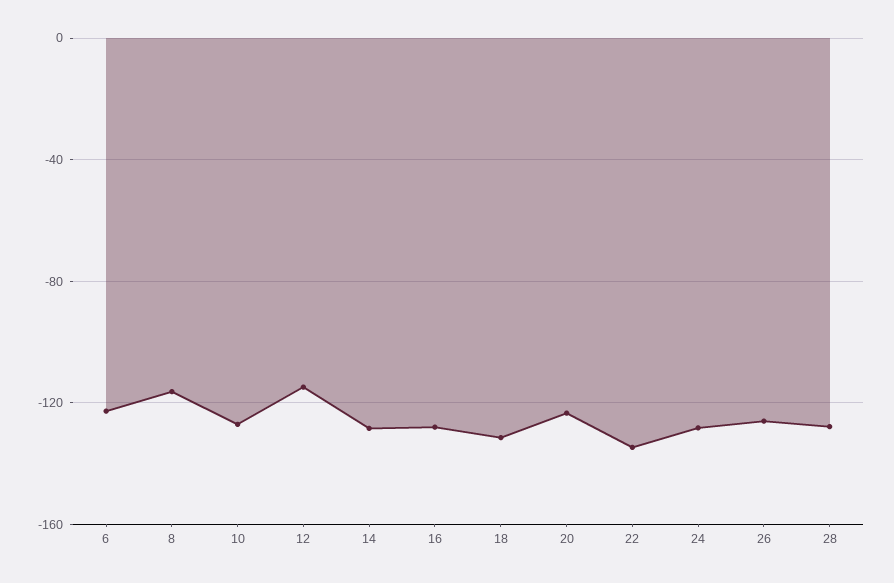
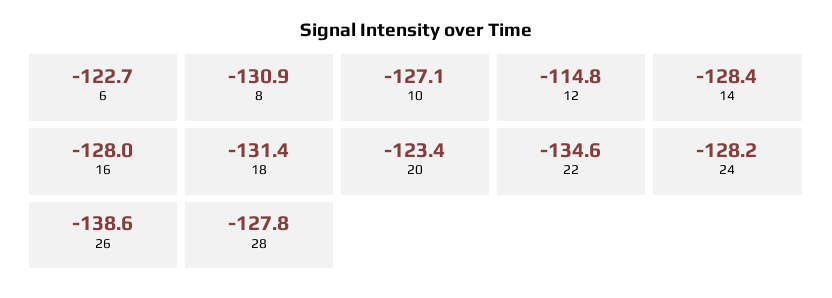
  {
    "6": -122.7,
-   "8": -115,
+   "8": -130.9,
    "10": -127.1,
    "12": -114.8,
    "14": -128.4,
    "16": -128,
    "18": -131.4,
    "20": -123.4,
    "22": -134.6,
    "24": -128.2,
-   "26": -125,
+   "26": -138.6,
    "28": -127.8
  }

